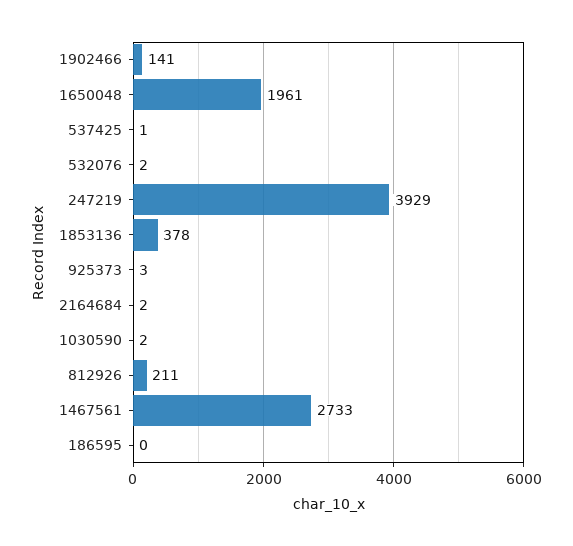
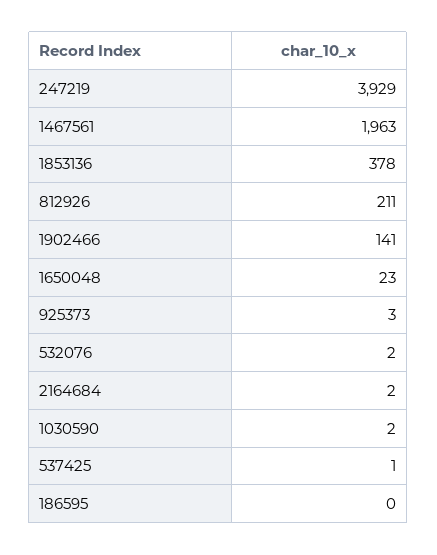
  {
    "1902466": 141,
-   "1650048": 1961,
+   "1650048": 23,
    "537425": 1,
    "532076": 2,
    "247219": 3929,
    "1853136": 378,
    "925373": 3,
    "2164684": 2,
    "1030590": 2,
    "812926": 211,
-   "1467561": 2733,
+   "1467561": 1963,
    "186595": 0
  }

